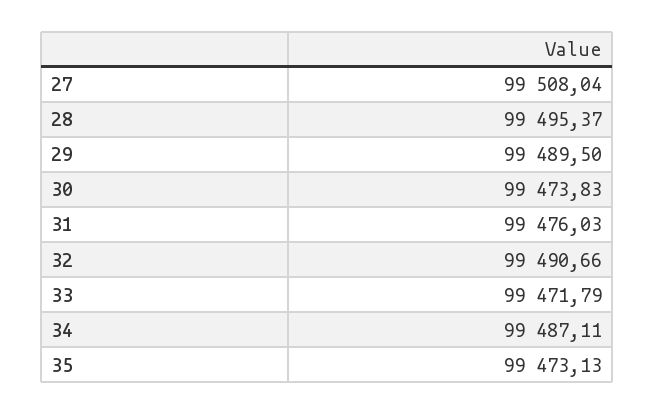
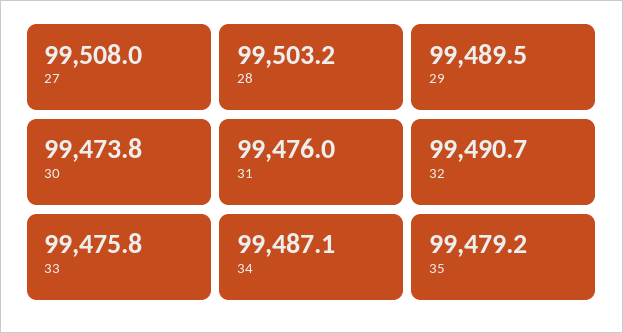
  {
    "27": 99508.04,
-   "28": 99495.37,
+   "28": 99503.2,
    "29": 99489.5,
    "30": 99473.83,
    "31": 99476.03,
    "32": 99490.66,
-   "33": 99471.79,
+   "33": 99475.8,
    "34": 99487.11,
-   "35": 99473.13
+   "35": 99479.2
  }

